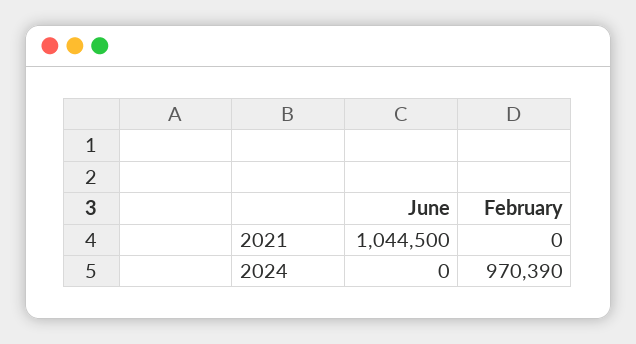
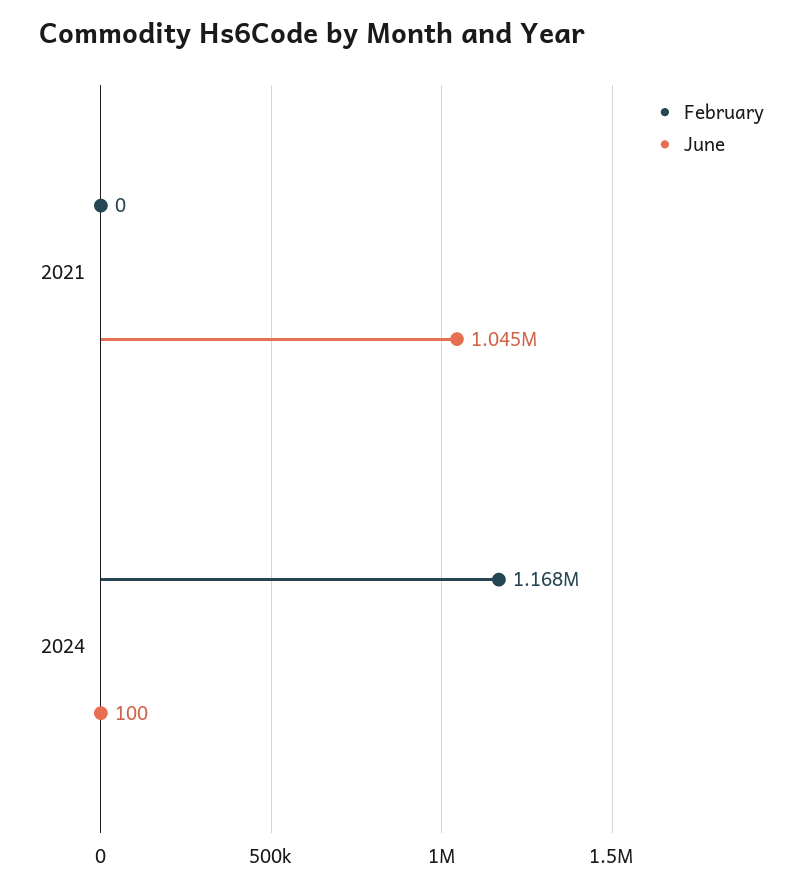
  {
    "June": {
      "2021": 1044500,
-     "2024": 0
+     "2024": 100
    },
    "February": {
      "2021": 0,
-     "2024": 970390
+     "2024": 1168000
    }
  }

